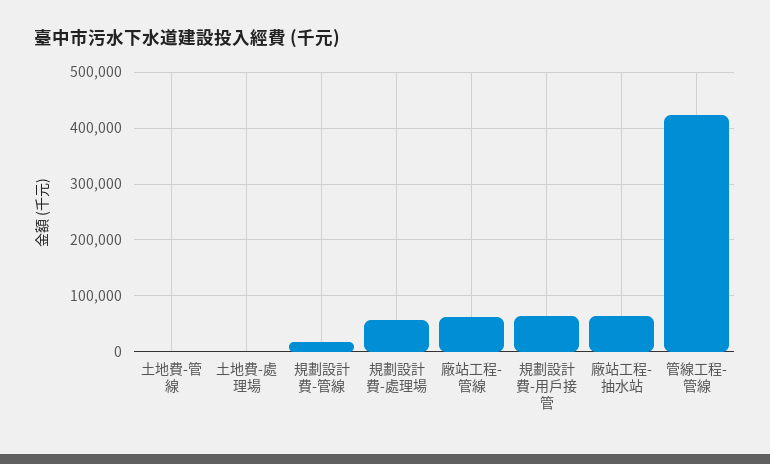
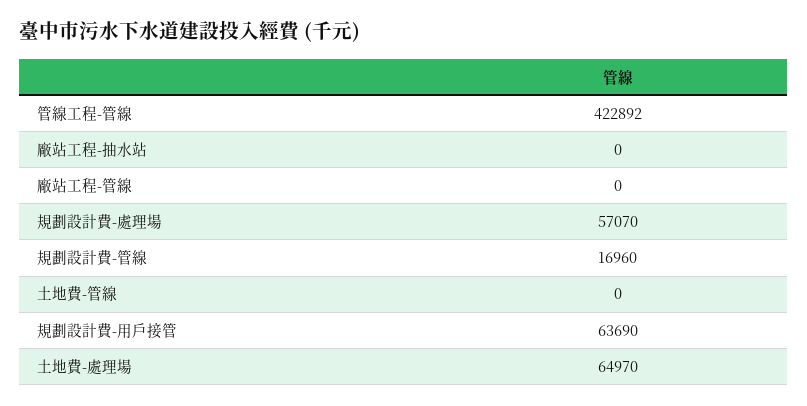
  {
    "土地費-管線": 0,
-   "土地費-處理場": 0,
+   "土地費-處理場": 64970,
    "規劃設計費-管線": 16960,
    "規劃設計費-處理場": 57070,
-   "廠站工程-管線": 60000,
+   "廠站工程-管線": 0,
    "規劃設計費-用戶接管": 63690,
-   "廠站工程-抽水站": 60000,
+   "廠站工程-抽水站": 0,
    "管線工程-管線": 422892
  }

